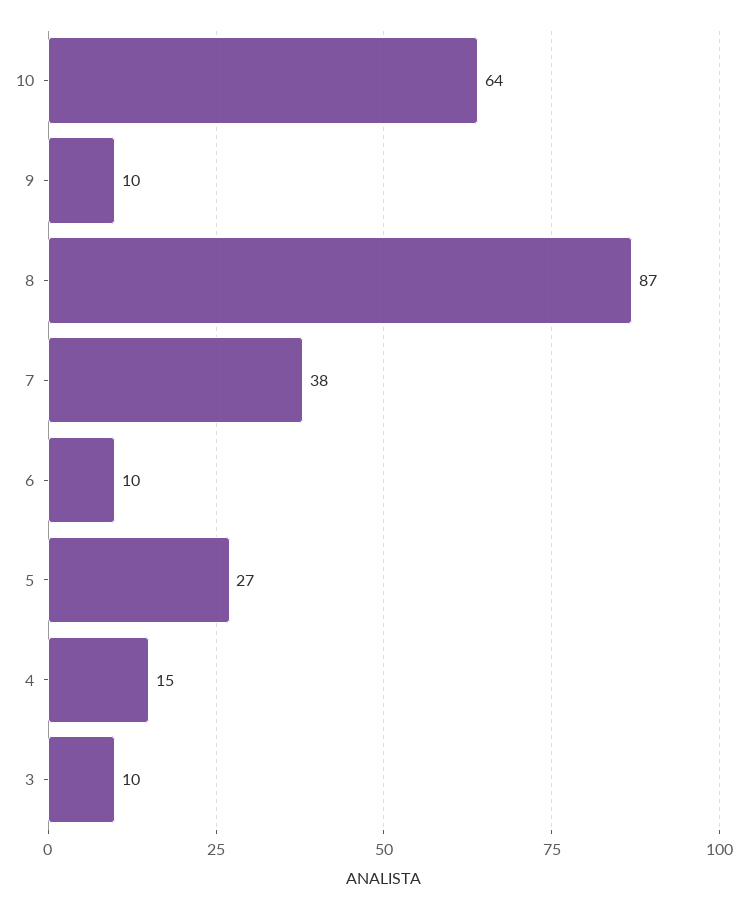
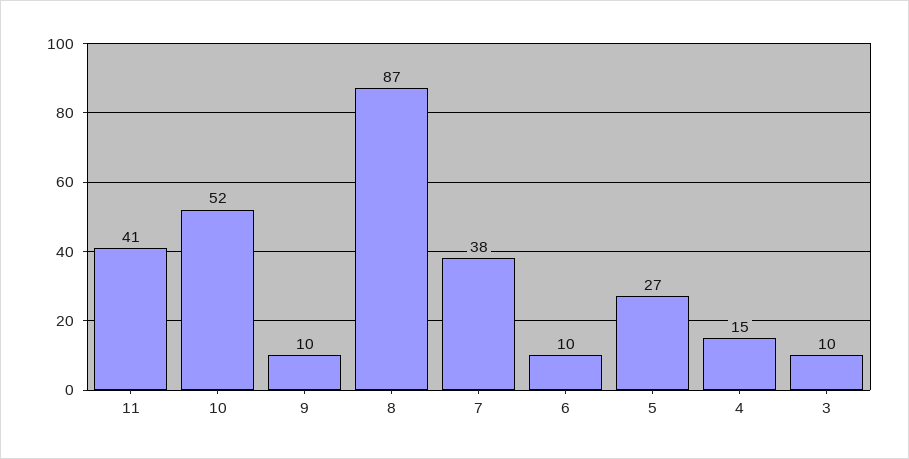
  {
-   "10": 64,
+   "10": 52,
    "9": 10,
    "8": 87,
    "7": 38,
    "6": 10,
    "5": 27,
    "4": 15,
-   "3": 10
+   "3": 10,
+   "11": 41
  }

